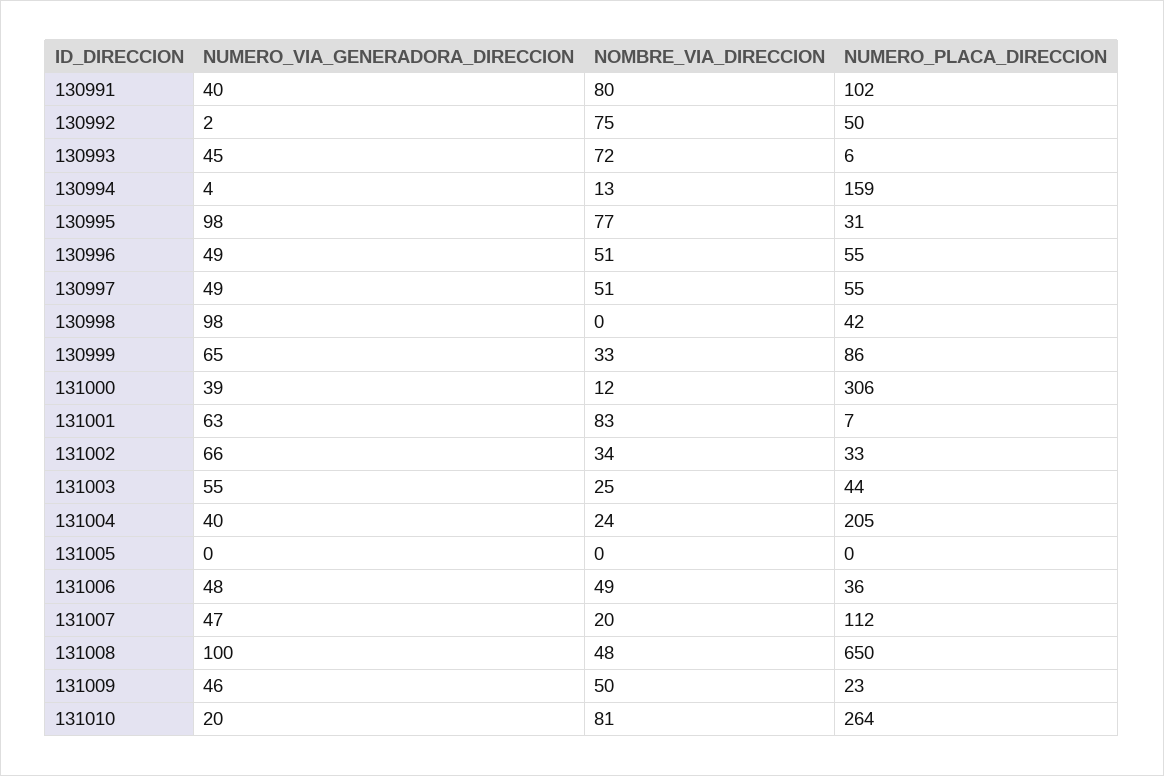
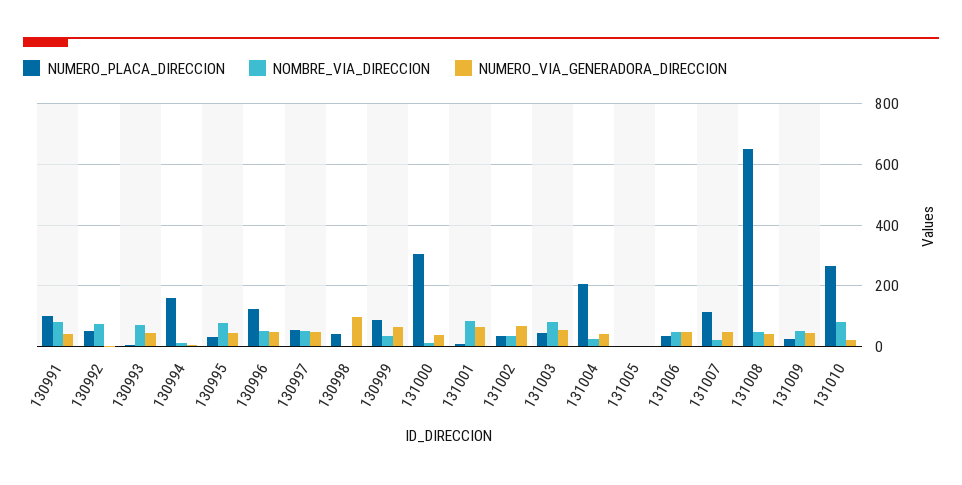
  {
    "NUMERO_VIA_GENERADORA_DIRECCION": {
      "130991": 40,
      "130992": 2,
      "130993": 45,
      "130994": 4,
-     "130995": 98,
+     "130995": 40,
      "130996": 49,
      "130997": 49,
      "130998": 98,
      "130999": 65,
      "131000": 39,
      "131001": 63,
      "131002": 66,
      "131003": 55,
      "131004": 40,
      "131005": 0,
      "131006": 48,
      "131007": 47,
-     "131008": 100,
+     "131008": 40,
      "131009": 46,
      "131010": 20
    },
    "NOMBRE_VIA_DIRECCION": {
      "130991": 80,
      "130992": 75,
      "130993": 72,
      "130994": 13,
      "130995": 77,
      "130996": 51,
      "130997": 51,
      "130998": 0,
      "130999": 33,
      "131000": 12,
      "131001": 83,
      "131002": 34,
-     "131003": 25,
+     "131003": 80,
      "131004": 24,
      "131005": 0,
      "131006": 49,
      "131007": 20,
      "131008": 48,
      "131009": 50,
      "131010": 81
    },
    "NUMERO_PLACA_DIRECCION": {
      "130991": 102,
      "130992": 50,
      "130993": 6,
      "130994": 159,
      "130995": 31,
-     "130996": 55,
+     "130996": 120,
      "130997": 55,
      "130998": 42,
      "130999": 86,
      "131000": 306,
      "131001": 7,
      "131002": 33,
      "131003": 44,
      "131004": 205,
      "131005": 0,
      "131006": 36,
      "131007": 112,
      "131008": 650,
      "131009": 23,
      "131010": 264
    }
  }

